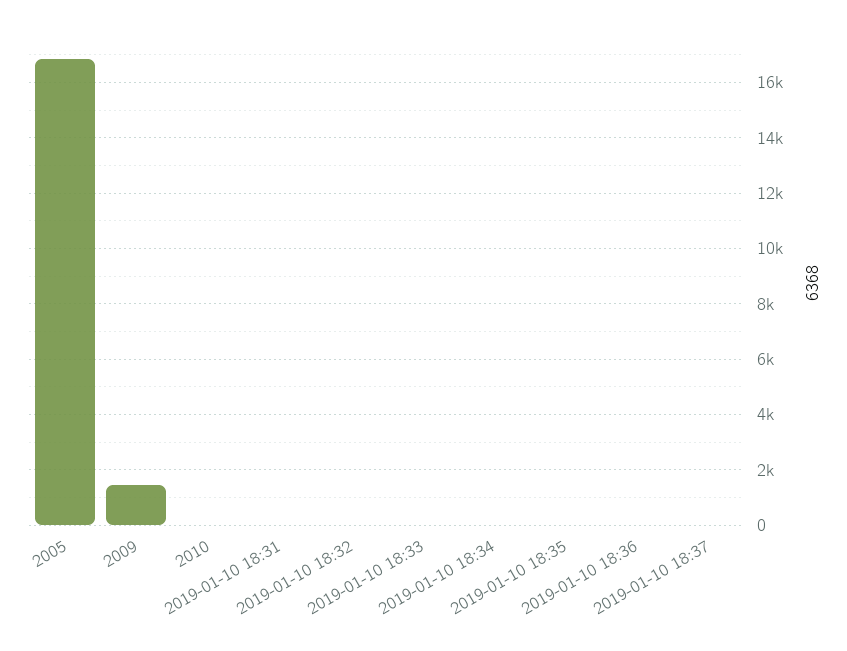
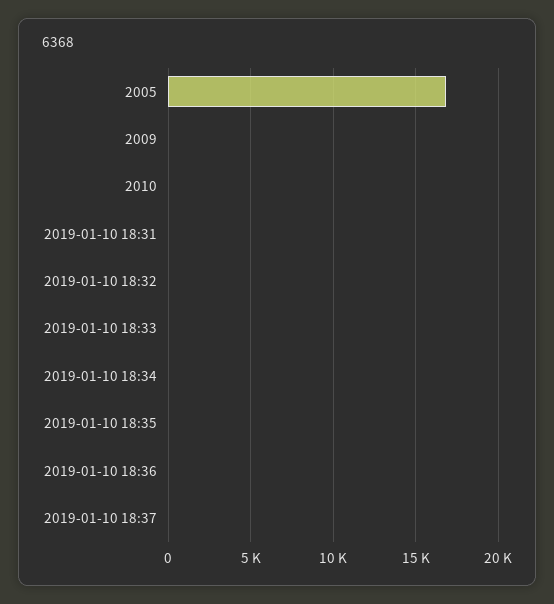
  {
    "2005": 16750,
-   "2009": 1500,
+   "2009": 0,
    "2010": 0,
    "2019-01-10 18:31": 0,
    "2019-01-10 18:32": 0,
    "2019-01-10 18:33": 0,
    "2019-01-10 18:34": 0,
    "2019-01-10 18:35": 0,
    "2019-01-10 18:36": 0,
    "2019-01-10 18:37": 0
  }

